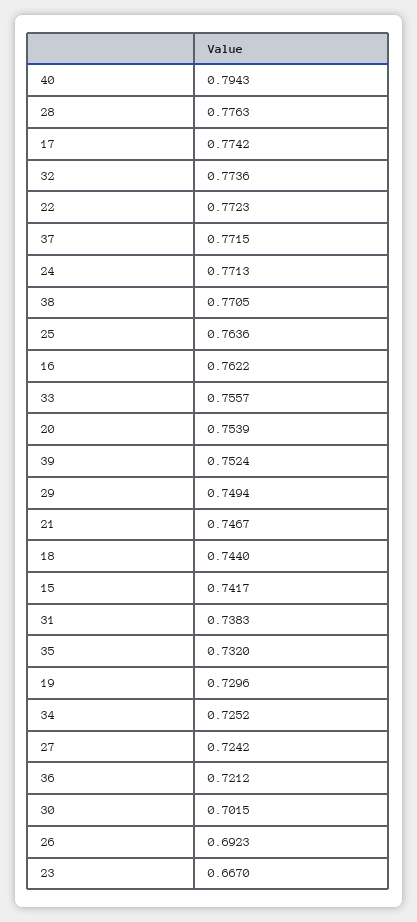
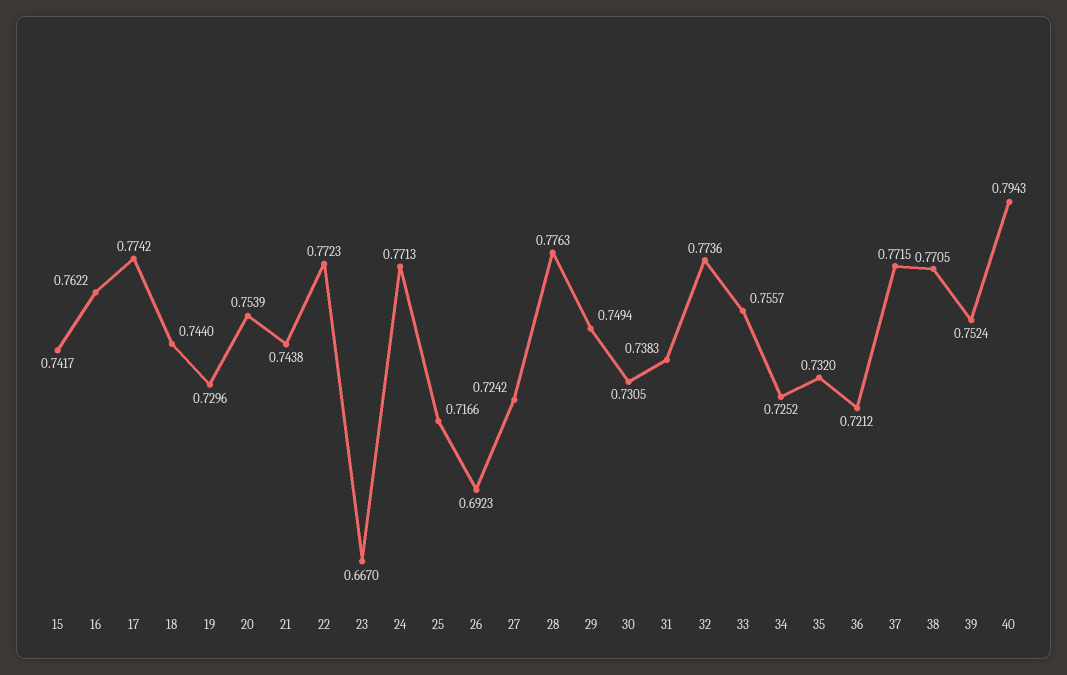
  {
    "40": 0.7943,
    "28": 0.7763,
    "17": 0.7742,
    "32": 0.7736,
    "22": 0.7723,
    "37": 0.7715,
    "24": 0.7713,
    "38": 0.7705,
-   "25": 0.7636,
+   "25": 0.7166,
    "16": 0.7622,
    "33": 0.7557,
    "20": 0.7539,
    "39": 0.7524,
    "29": 0.7494,
-   "21": 0.7467,
+   "21": 0.7438,
    "18": 0.744,
    "15": 0.7417,
    "31": 0.7383,
    "35": 0.732,
    "19": 0.7296,
    "34": 0.7252,
    "27": 0.7242,
    "36": 0.7212,
-   "30": 0.7015,
+   "30": 0.7305,
    "26": 0.6923,
    "23": 0.667
  }

